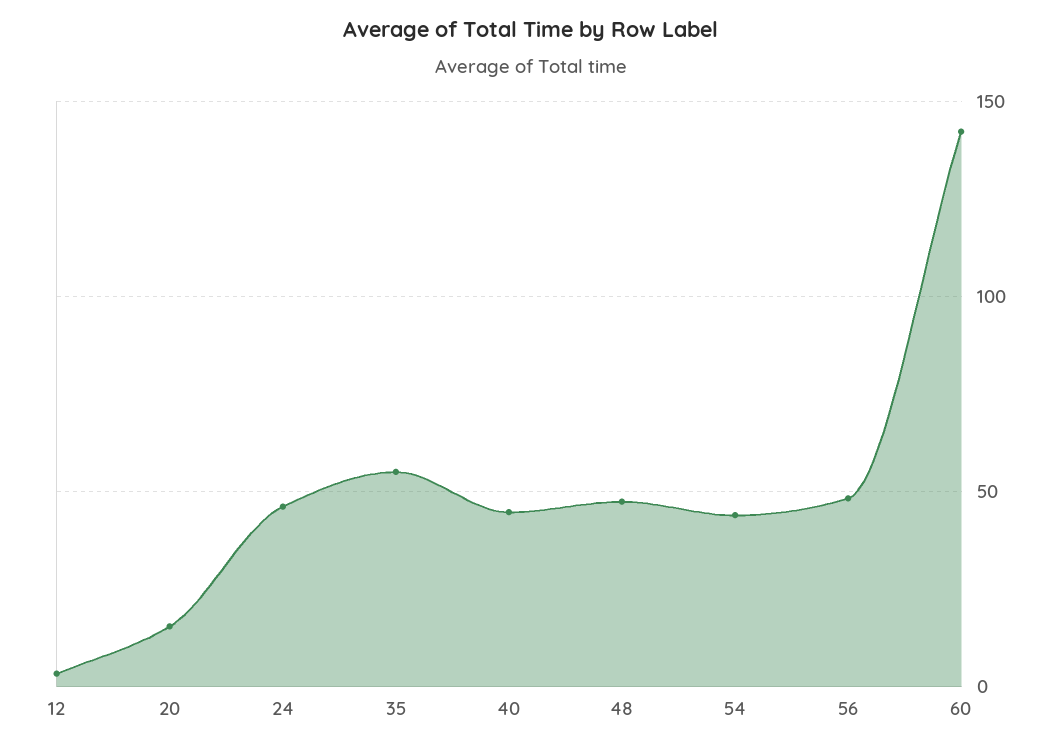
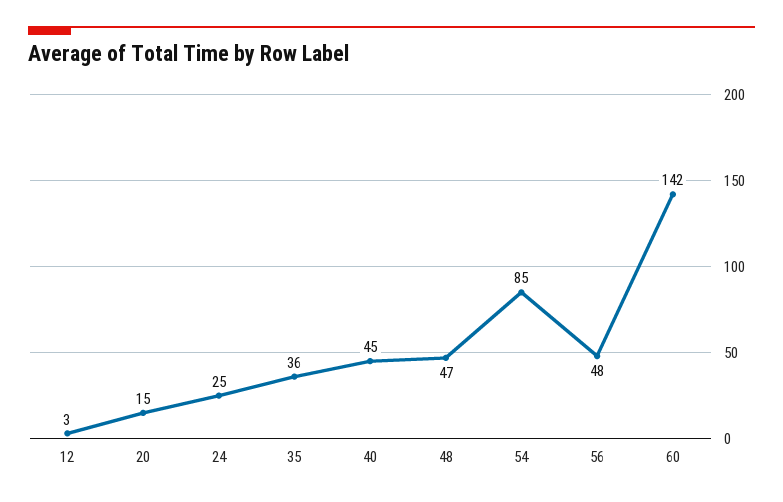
  {
    "12": 3,
    "20": 15,
-   "24": 45,
+   "24": 25,
-   "35": 55,
+   "35": 36,
    "40": 45,
    "48": 47,
-   "54": 45,
+   "54": 85,
    "56": 48,
    "60": 142
  }

